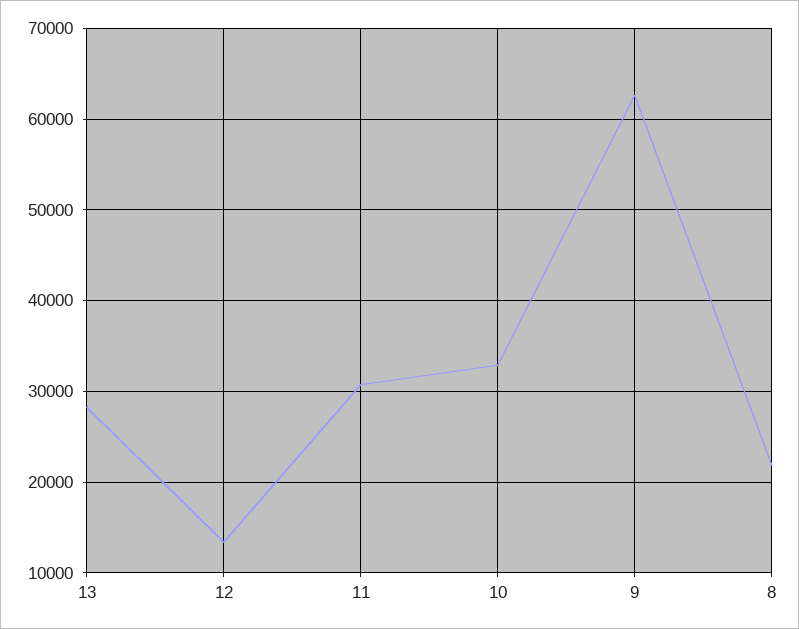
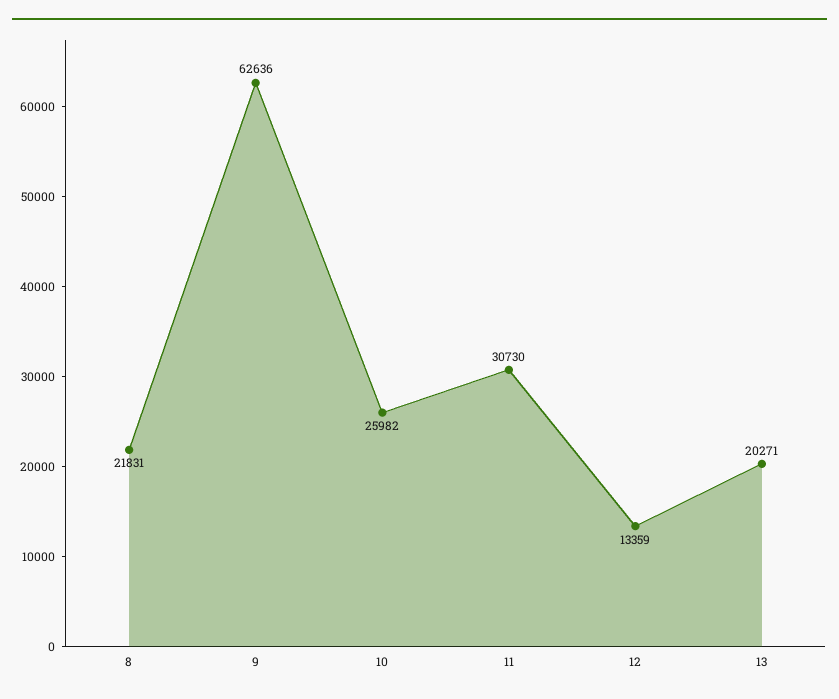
  {
-   "13": 28000,
+   "13": 20271,
    "12": 13359,
    "11": 30730,
-   "10": 33000,
+   "10": 25982,
    "9": 62636,
    "8": 21831
  }

